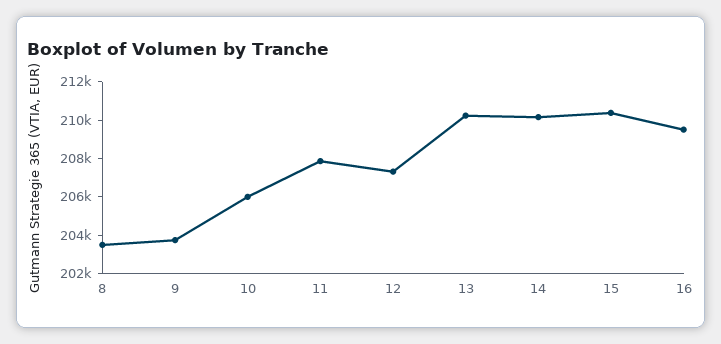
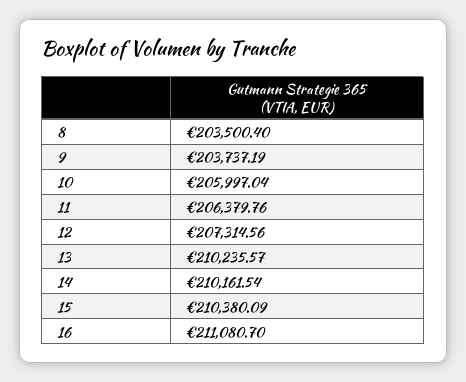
  {
    "8": 203500.4,
    "9": 203737.19,
    "10": 205997.04,
-   "11": 208000,
+   "11": 206379.76,
    "12": 207314.56,
    "13": 210235.57,
    "14": 210161.54,
    "15": 210380.09,
-   "16": 209500
+   "16": 211080.7
  }

